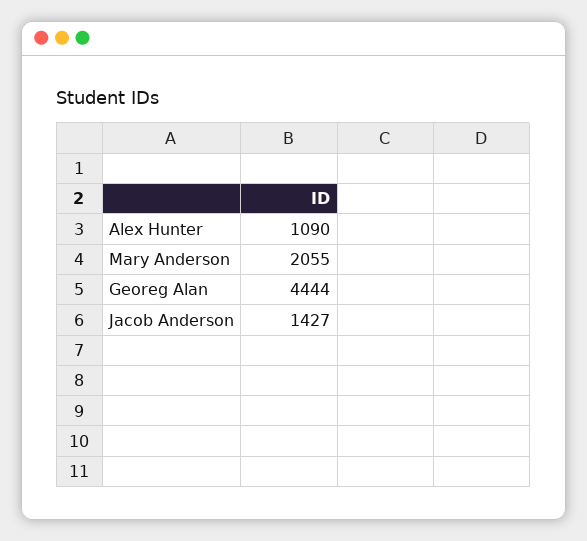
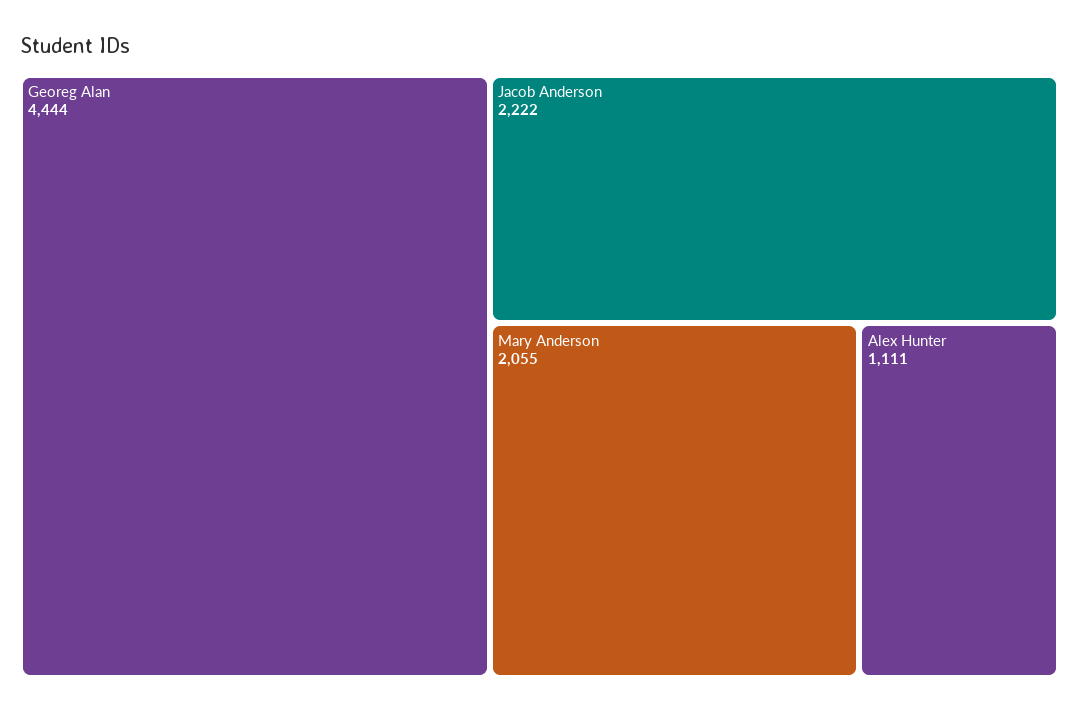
  {
-   "Alex Hunter": 1090,
+   "Alex Hunter": 1111,
    "Mary Anderson": 2055,
    "Georeg Alan": 4444,
-   "Jacob Anderson": 1427
+   "Jacob Anderson": 2222
  }

